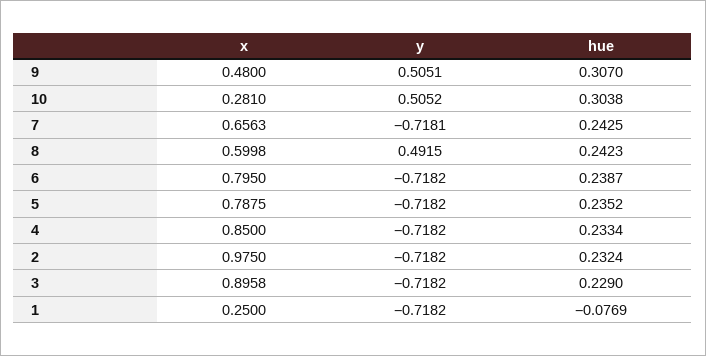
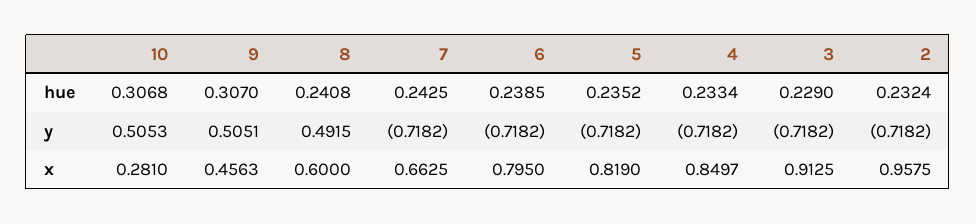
  {
    "x": {
-     "9": 0.48,
+     "9": 0.4563,
      "10": 0.281,
-     "7": 0.6563,
+     "7": 0.6625,
-     "8": 0.5998,
+     "8": 0.6,
      "6": 0.795,
-     "5": 0.7875,
+     "5": 0.819,
-     "4": 0.85,
+     "4": 0.8497,
-     "2": 0.975,
+     "2": 0.9575,
-     "3": 0.8958,
+     "3": 0.9125
-     "1": 0.25
    },
    "y": {
      "9": 0.5051,
-     "10": 0.5052,
+     "10": 0.5053,
-     "7": -0.7181,
+     "7": -0.7182,
      "8": 0.4915,
      "6": -0.7182,
      "5": -0.7182,
      "4": -0.7182,
      "2": -0.7182,
-     "3": -0.7182,
+     "3": -0.7182
-     "1": -0.7182
    },
    "hue": {
      "9": 0.307,
-     "10": 0.3038,
+     "10": 0.3068,
      "7": 0.2425,
-     "8": 0.2423,
+     "8": 0.2408,
-     "6": 0.2387,
+     "6": 0.2385,
      "5": 0.2352,
      "4": 0.2334,
      "2": 0.2324,
-     "3": 0.229,
+     "3": 0.229
-     "1": -0.0769
    }
  }

